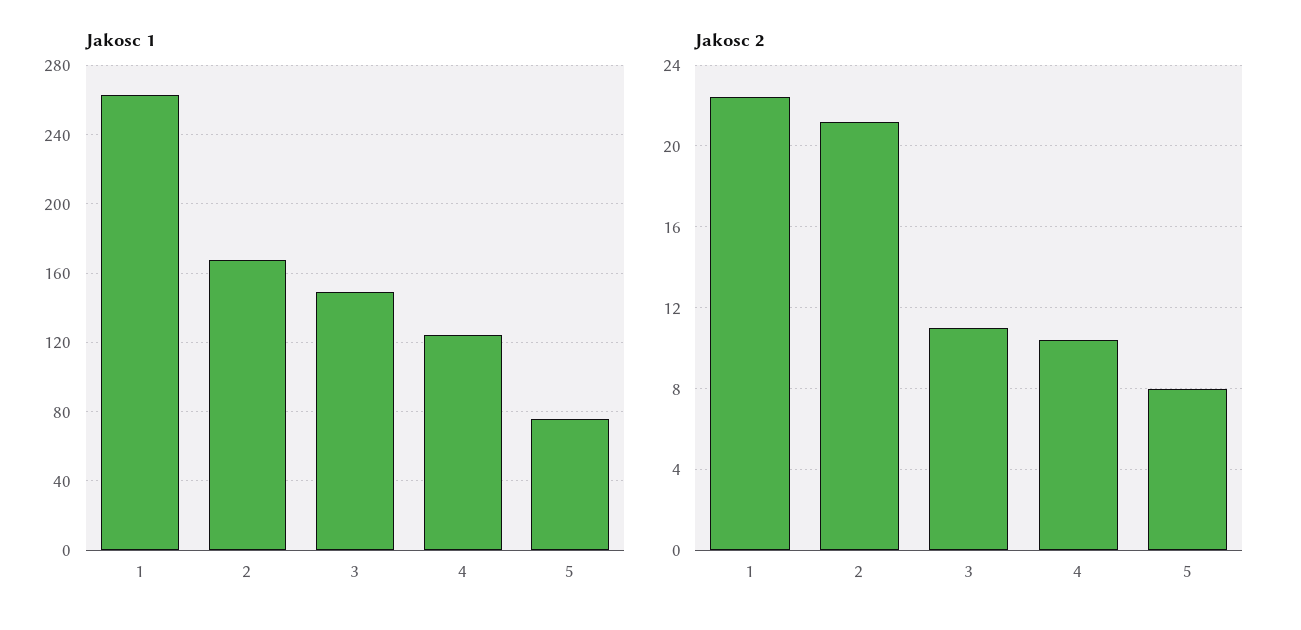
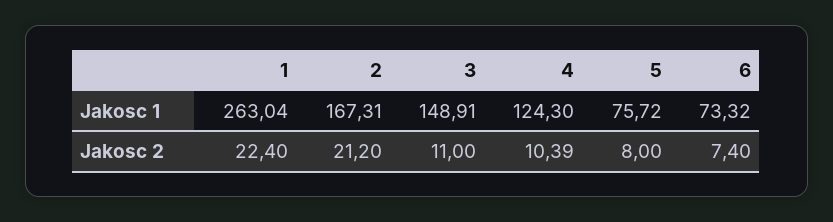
  {
    "Jakosc 1": {
      "1": 263.04,
      "2": 167.31,
      "3": 148.91,
      "4": 124.3,
-     "5": 75.72
+     "5": 75.72,
+     "6": 73.32
    },
    "Jakosc 2": {
      "1": 22.4,
      "2": 21.2,
      "3": 11,
      "4": 10.39,
-     "5": 8
+     "5": 8,
+     "6": 7.4
    }
  }

